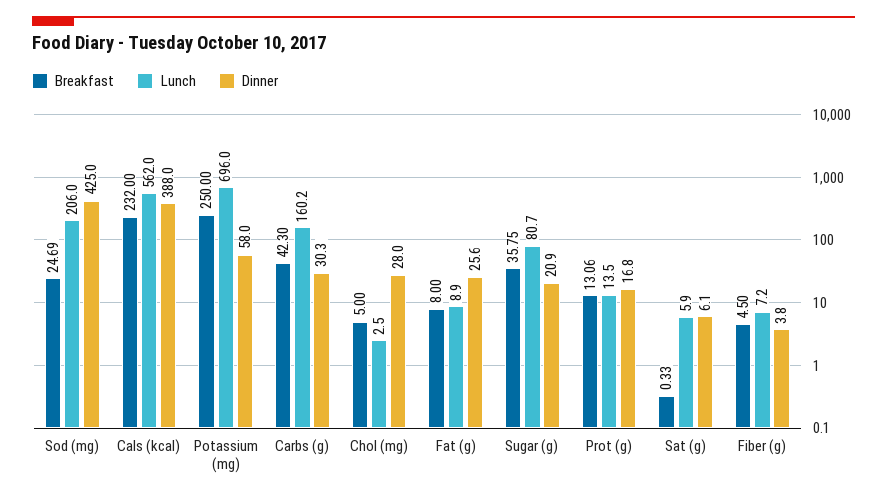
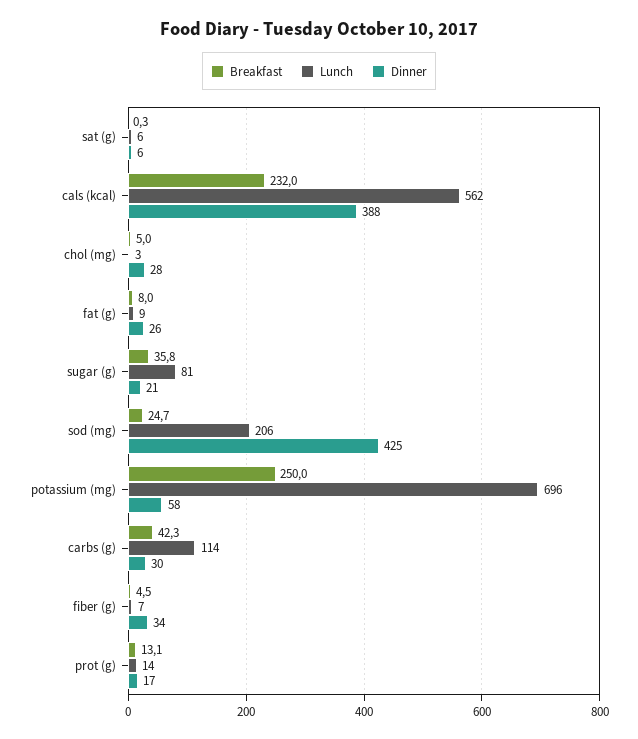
  {
    "Breakfast": {
      "Sod (mg)": 24.69,
      "Cals (kcal)": 232,
      "Potassium (mg)": 250,
      "Carbs (g)": 42.3,
      "Chol (mg)": 5,
      "Fat (g)": 8,
      "Sugar (g)": 35.75,
      "Prot (g)": 13.06,
      "Sat (g)": 0.33,
      "Fiber (g)": 4.5
    },
    "Lunch": {
      "Sod (mg)": 206,
      "Cals (kcal)": 562,
      "Potassium (mg)": 696,
-     "Carbs (g)": 160.2,
+     "Carbs (g)": 114,
      "Chol (mg)": 2.5,
      "Fat (g)": 8.9,
      "Sugar (g)": 80.7,
      "Prot (g)": 13.5,
      "Sat (g)": 5.9,
      "Fiber (g)": 7.2
    },
    "Dinner": {
      "Sod (mg)": 425,
      "Cals (kcal)": 388,
      "Potassium (mg)": 58,
      "Carbs (g)": 30.3,
      "Chol (mg)": 28,
      "Fat (g)": 25.6,
      "Sugar (g)": 20.9,
      "Prot (g)": 16.8,
      "Sat (g)": 6.1,
-     "Fiber (g)": 3.8
+     "Fiber (g)": 34
    }
  }

